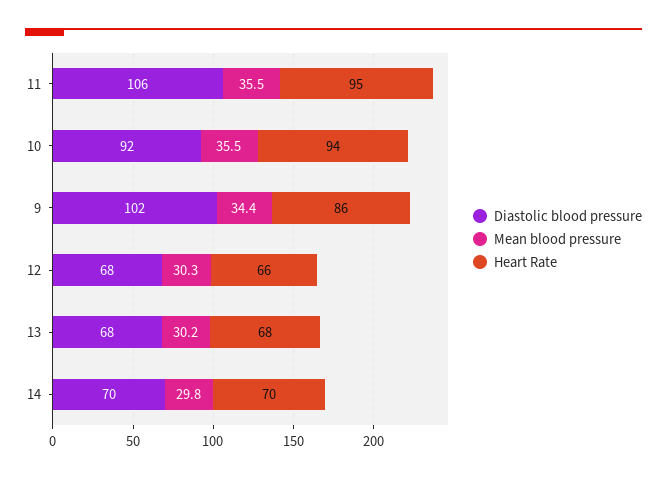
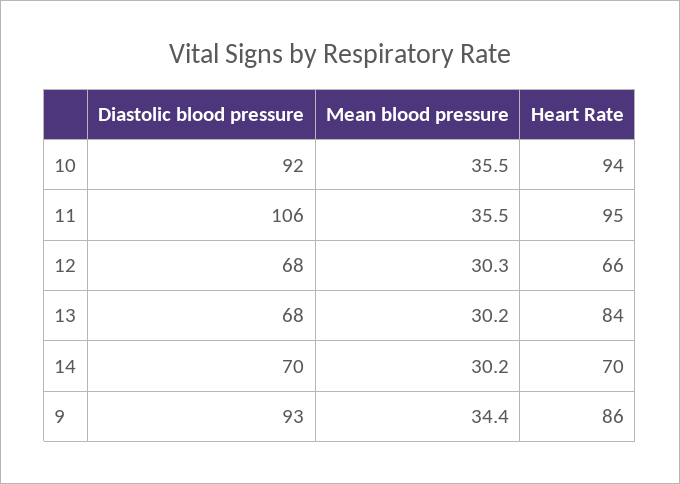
  {
    "Diastolic blood pressure": {
      "11": 106,
      "10": 92,
-     "9": 102,
+     "9": 93,
      "12": 68,
      "13": 68,
      "14": 70
    },
    "Mean blood pressure": {
      "11": 35.5,
      "10": 35.5,
      "9": 34.4,
      "12": 30.3,
      "13": 30.2,
-     "14": 29.8
+     "14": 30.2
    },
    "Heart Rate": {
      "11": 95,
      "10": 94,
      "9": 86,
      "12": 66,
-     "13": 68,
+     "13": 84,
      "14": 70
    }
  }

